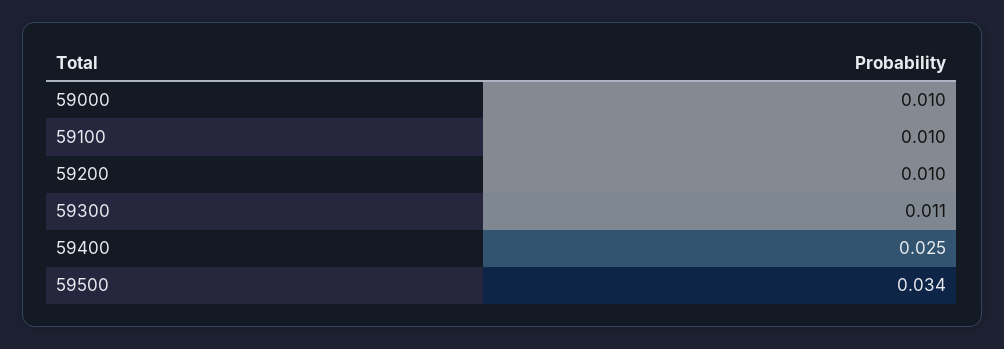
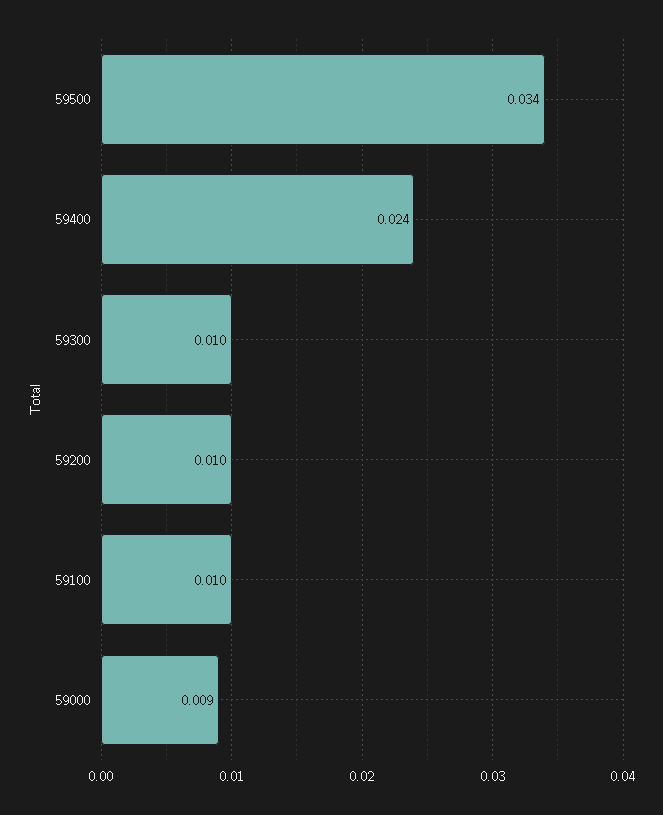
  {
-   "59000": 0.01,
+   "59000": 0.009,
    "59100": 0.01,
    "59200": 0.01,
-   "59300": 0.011,
+   "59300": 0.01,
-   "59400": 0.025,
+   "59400": 0.024,
    "59500": 0.034
  }

